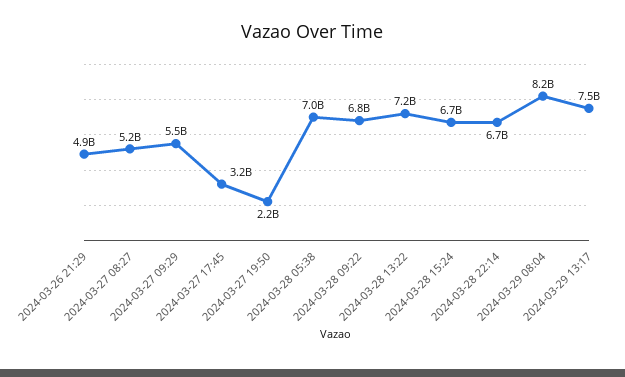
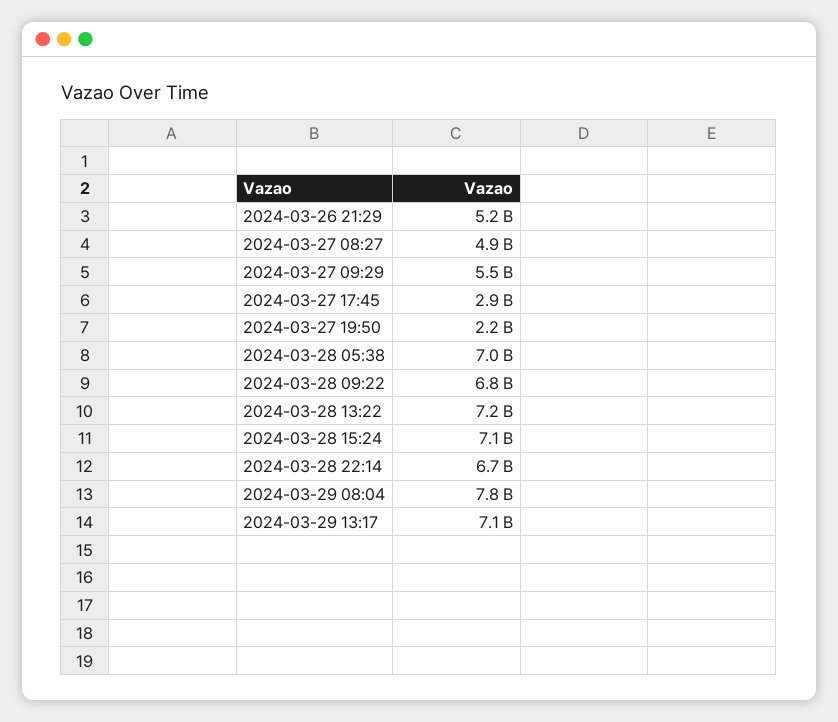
  {
-   "2024-03-26 21:29": 4900000000,
+   "2024-03-26 21:29": 5200000000,
-   "2024-03-27 08:27": 5200000000,
+   "2024-03-27 08:27": 4900000000,
    "2024-03-27 09:29": 5500000000,
-   "2024-03-27 17:45": 3200000000,
+   "2024-03-27 17:45": 2900000000,
    "2024-03-27 19:50": 2200000000,
    "2024-03-28 05:38": 7000000000,
    "2024-03-28 09:22": 6800000000,
    "2024-03-28 13:22": 7200000000,
-   "2024-03-28 15:24": 6700000000,
+   "2024-03-28 15:24": 7100000000,
    "2024-03-28 22:14": 6700000000,
-   "2024-03-29 08:04": 8200000000,
+   "2024-03-29 08:04": 7800000000,
-   "2024-03-29 13:17": 7500000000
+   "2024-03-29 13:17": 7100000000
  }

